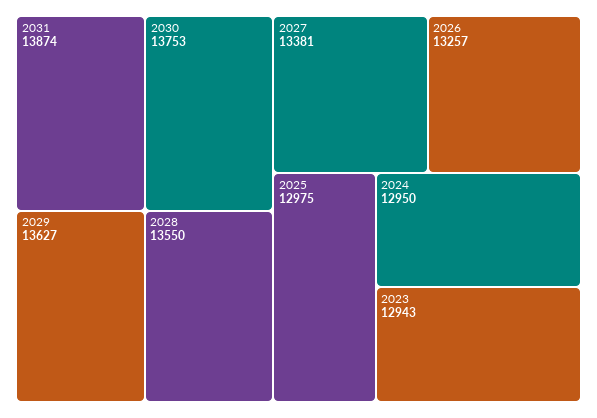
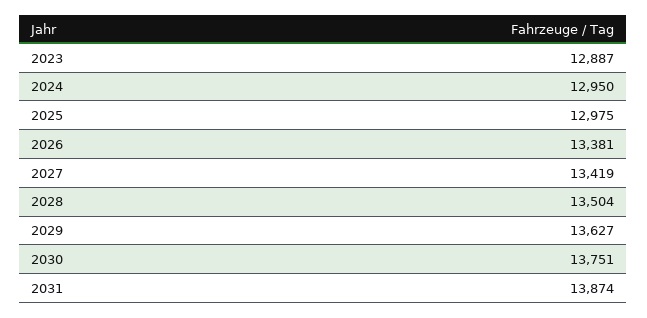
  {
    "2031": 13874,
-   "2030": 13753,
+   "2030": 13751,
    "2029": 13627,
-   "2028": 13550,
+   "2028": 13504,
-   "2027": 13381,
+   "2027": 13419,
-   "2026": 13257,
+   "2026": 13381,
    "2025": 12975,
    "2024": 12950,
-   "2023": 12943
+   "2023": 12887
  }

